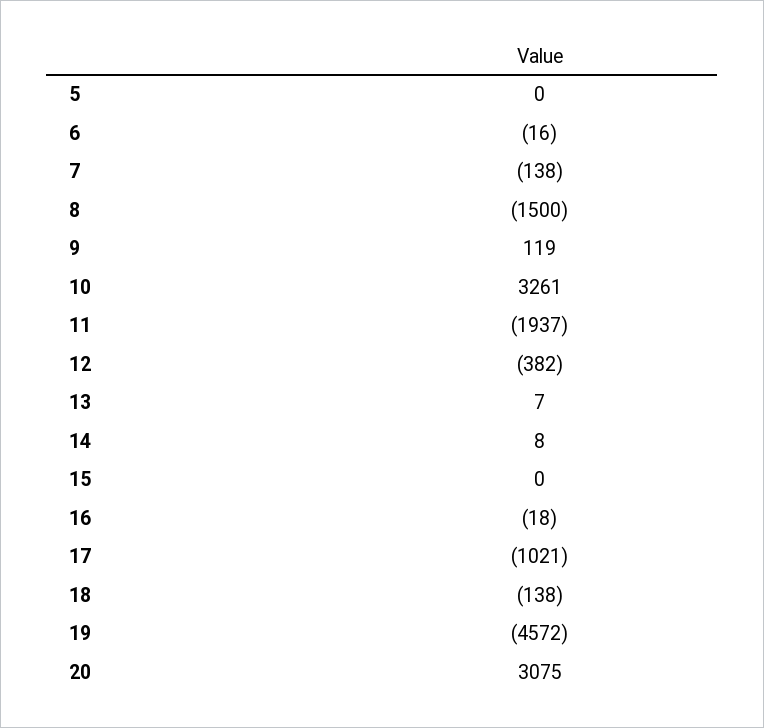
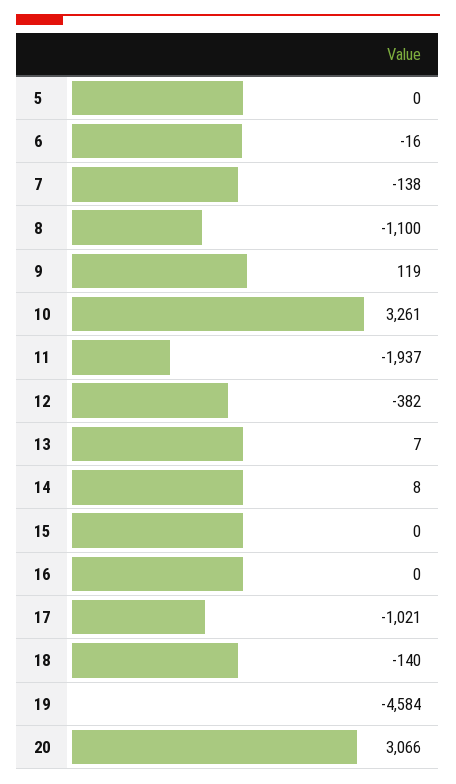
  {
    "5": 0,
    "6": -16,
    "7": -138,
-   "8": -1500,
+   "8": -1100,
    "9": 119,
    "10": 3261,
    "11": -1937,
    "12": -382,
    "13": 7,
    "14": 8,
    "15": 0,
-   "16": -18,
+   "16": 0,
    "17": -1021,
-   "18": -138,
+   "18": -140,
-   "19": -4572,
+   "19": -4584,
-   "20": 3075
+   "20": 3066
  }

